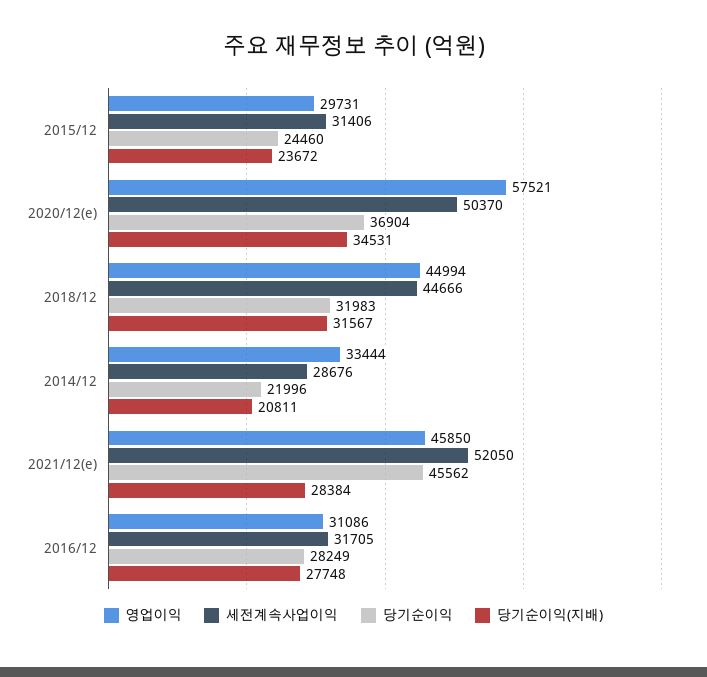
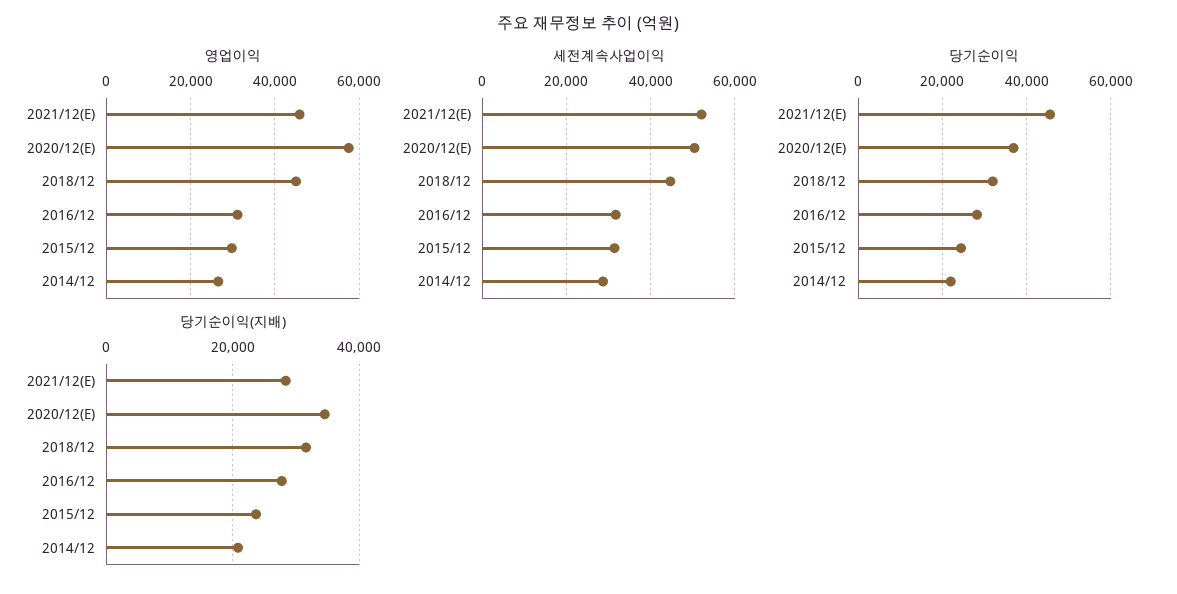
  {
    "영업이익": {
      "2015/12": 29731,
      "2020/12(e)": 57521,
      "2018/12": 44994,
-     "2014/12": 33444,
+     "2014/12": 26000,
      "2021/12(e)": 45850,
      "2016/12": 31086
    },
    "세전계속사업이익": {
      "2015/12": 31406,
      "2020/12(e)": 50370,
      "2018/12": 44666,
      "2014/12": 28676,
      "2021/12(e)": 52050,
      "2016/12": 31705
    },
    "당기순이익": {
      "2015/12": 24460,
      "2020/12(e)": 36904,
      "2018/12": 31983,
      "2014/12": 21996,
      "2021/12(e)": 45562,
      "2016/12": 28249
    },
    "당기순이익(지배)": {
      "2015/12": 23672,
      "2020/12(e)": 34531,
      "2018/12": 31567,
      "2014/12": 20811,
      "2021/12(e)": 28384,
      "2016/12": 27748
    }
  }

